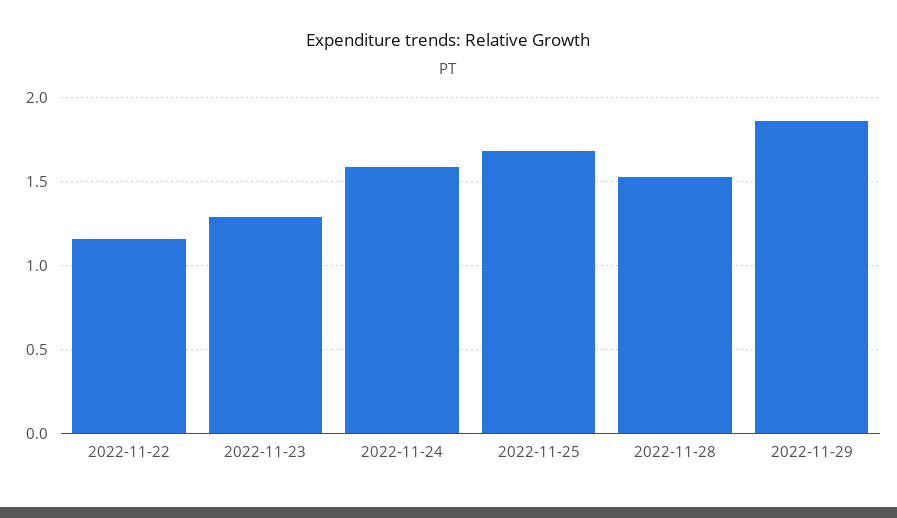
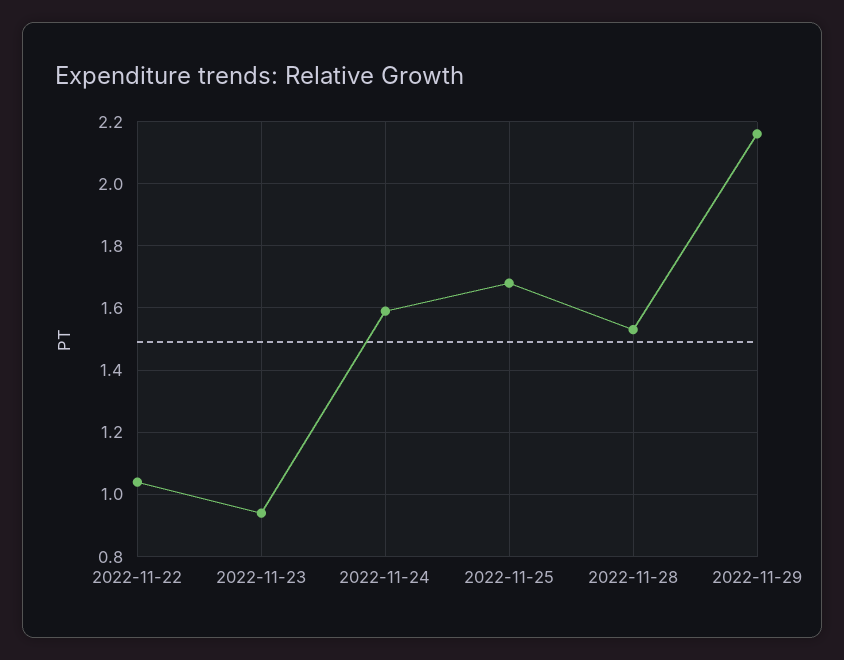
  {
-   "2022-11-22": 1.15,
+   "2022-11-22": 1.05,
-   "2022-11-23": 1.3,
+   "2022-11-23": 0.95,
    "2022-11-24": 1.6,
    "2022-11-25": 1.7,
    "2022-11-28": 1.55,
-   "2022-11-29": 1.85
+   "2022-11-29": 2.15
  }

